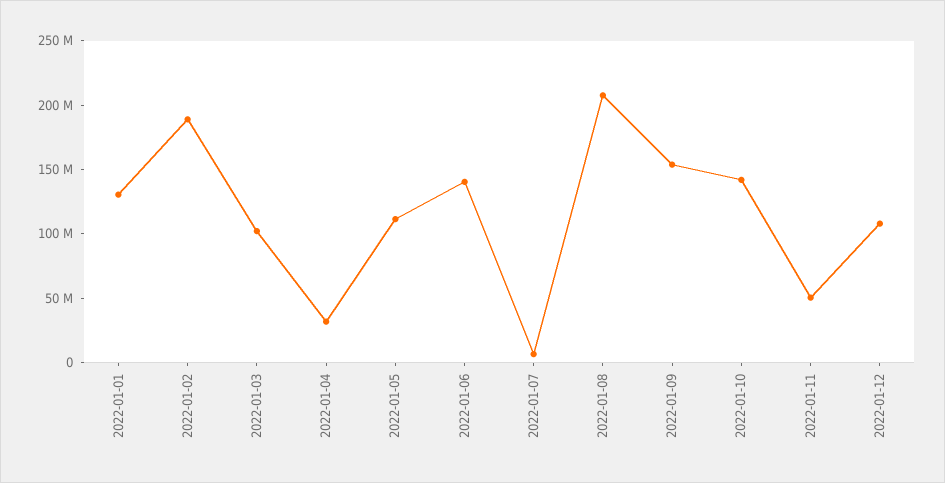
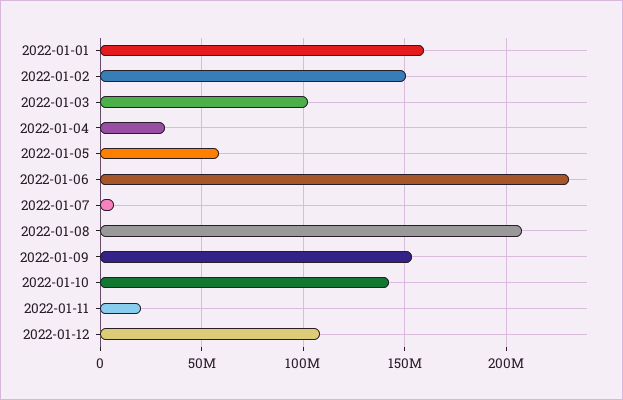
  {
-   "2022-01-01": 130000000,
+   "2022-01-01": 160000000,
-   "2022-01-02": 190000000,
+   "2022-01-02": 150000000,
    "2022-01-03": 100000000,
    "2022-01-04": 30000000,
-   "2022-01-05": 110000000,
+   "2022-01-05": 60000000,
-   "2022-01-06": 140000000,
+   "2022-01-06": 230000000,
    "2022-01-07": 5000000,
    "2022-01-08": 210000000,
    "2022-01-09": 155000000,
    "2022-01-10": 140000000,
-   "2022-01-11": 50000000,
+   "2022-01-11": 20000000,
    "2022-01-12": 110000000
  }

